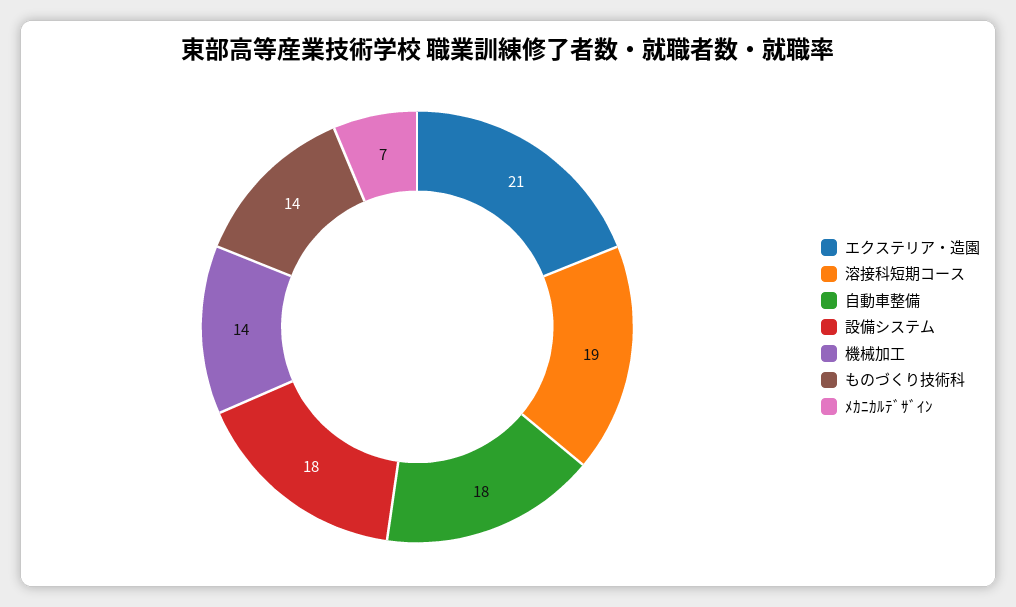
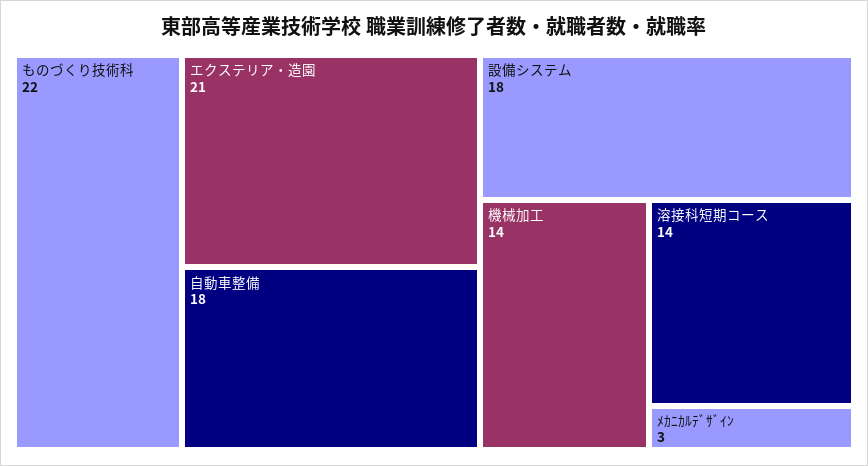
  {
    "エクステリア・造園": 21,
-   "溶接科短期コース": 19,
+   "溶接科短期コース": 14,
    "自動車整備": 18,
    "設備システム": 18,
    "機械加工": 14,
-   "ものづくり技術科": 14,
+   "ものづくり技術科": 22,
-   "ﾒｶﾆｶﾙﾃﾞｻﾞｲﾝ": 7
+   "ﾒｶﾆｶﾙﾃﾞｻﾞｲﾝ": 3
  }

